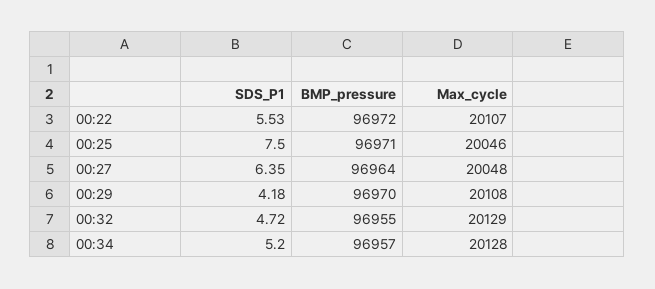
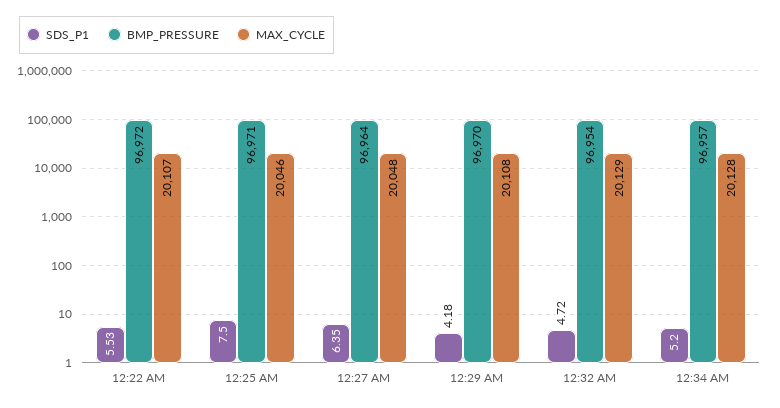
  {
    "SDS_P1": {
      "00:22": 5.53,
      "00:25": 7.5,
      "00:27": 6.35,
      "00:29": 4.18,
      "00:32": 4.72,
      "00:34": 5.2
    },
    "BMP_pressure": {
      "00:22": 96972,
      "00:25": 96971,
      "00:27": 96964,
      "00:29": 96970,
-     "00:32": 96955,
+     "00:32": 96954,
      "00:34": 96957
    },
    "Max_cycle": {
      "00:22": 20107,
      "00:25": 20046,
      "00:27": 20048,
      "00:29": 20108,
      "00:32": 20129,
      "00:34": 20128
    }
  }

